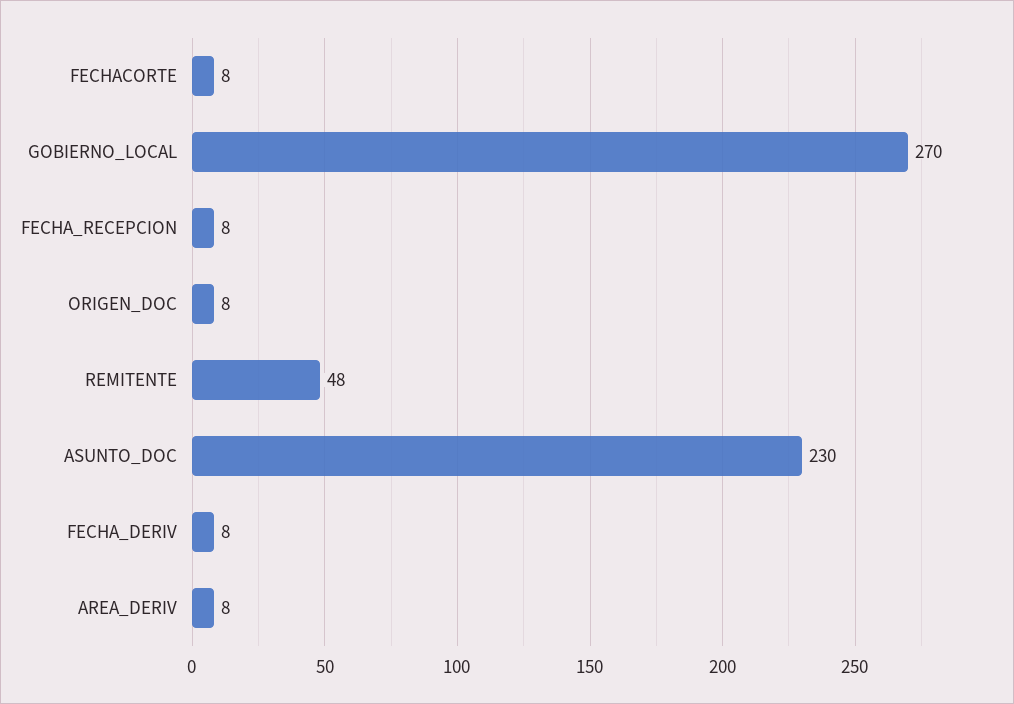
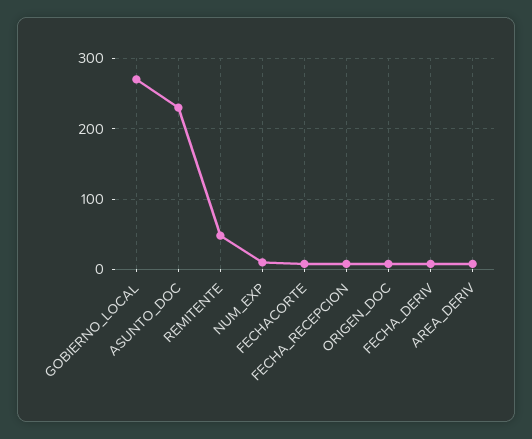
  {
    "FECHACORTE": 8,
    "GOBIERNO_LOCAL": 270,
    "FECHA_RECEPCION": 8,
    "ORIGEN_DOC": 8,
    "REMITENTE": 48,
    "ASUNTO_DOC": 230,
    "FECHA_DERIV": 8,
-   "AREA_DERIV": 8
+   "AREA_DERIV": 8,
+   "NUM_EXP": 10
  }

